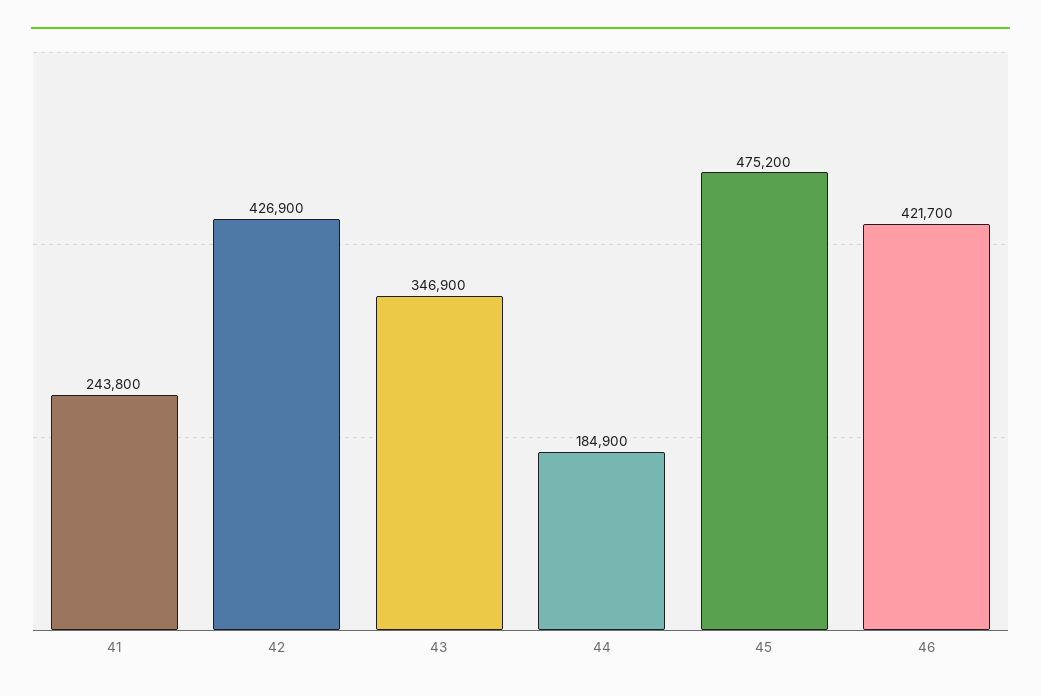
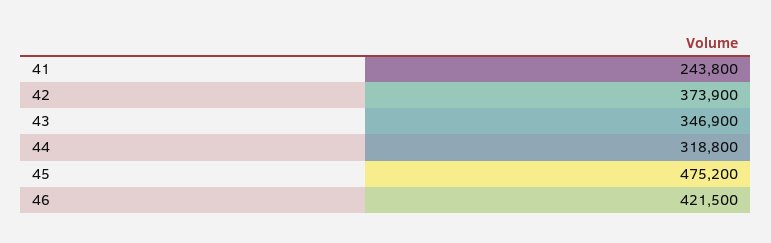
  {
    "41": 243800,
-   "42": 426900,
+   "42": 373900,
    "43": 346900,
-   "44": 184900,
+   "44": 318800,
    "45": 475200,
-   "46": 421700
+   "46": 421500
  }

